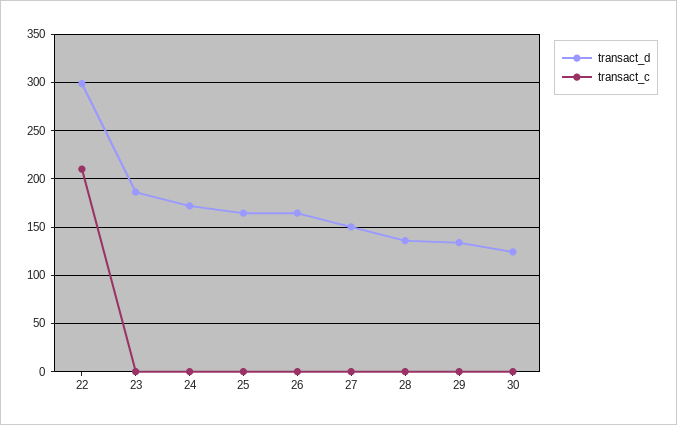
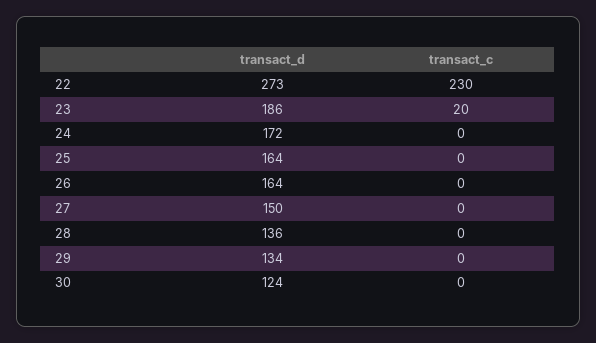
  {
    "transact_d": {
-     "22": 300,
+     "22": 273,
      "23": 186,
      "24": 172,
      "25": 164,
      "26": 164,
      "27": 150,
      "28": 136,
      "29": 134,
      "30": 124
    },
    "transact_c": {
-     "22": 210,
+     "22": 230,
-     "23": 0,
+     "23": 20,
      "24": 0,
      "25": 0,
      "26": 0,
      "27": 0,
      "28": 0,
      "29": 0,
      "30": 0
    }
  }

